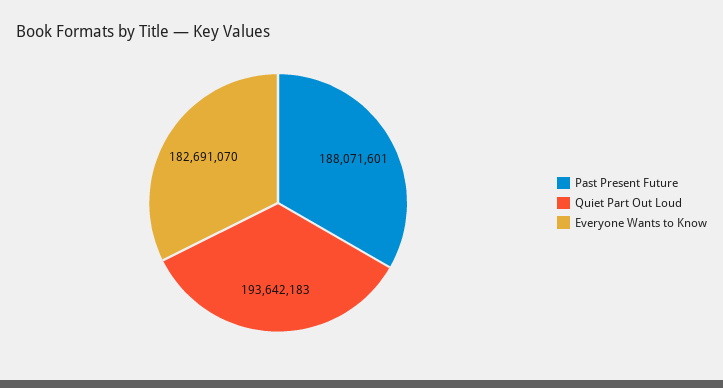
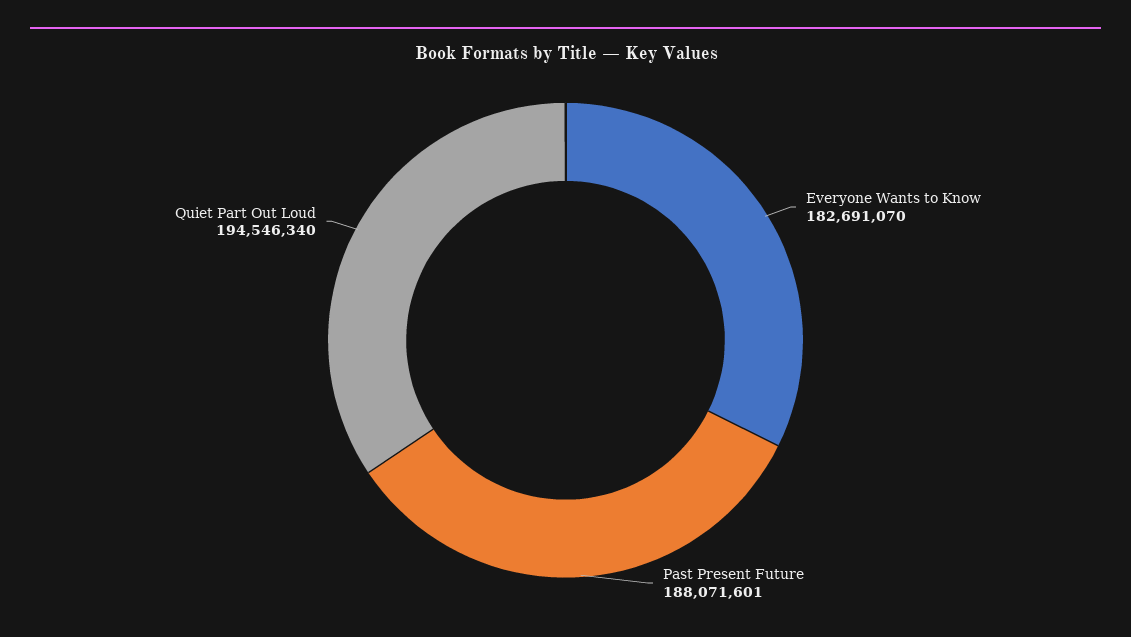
  {
    "Past Present Future": 188071601,
-   "Quiet Part Out Loud": 193642183,
+   "Quiet Part Out Loud": 194546340,
    "Everyone Wants to Know": 182691070
  }

